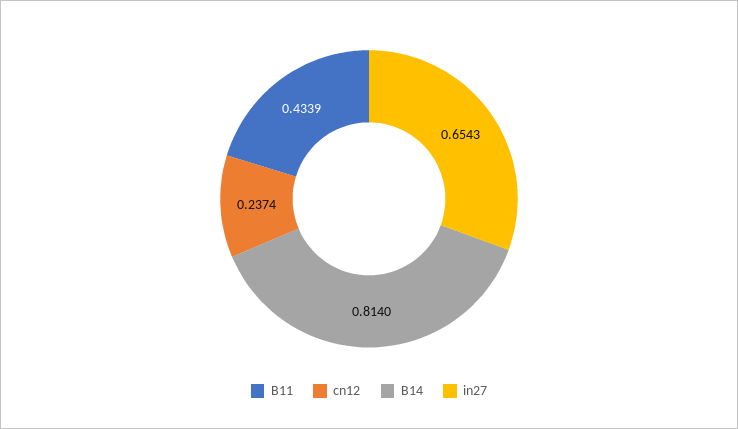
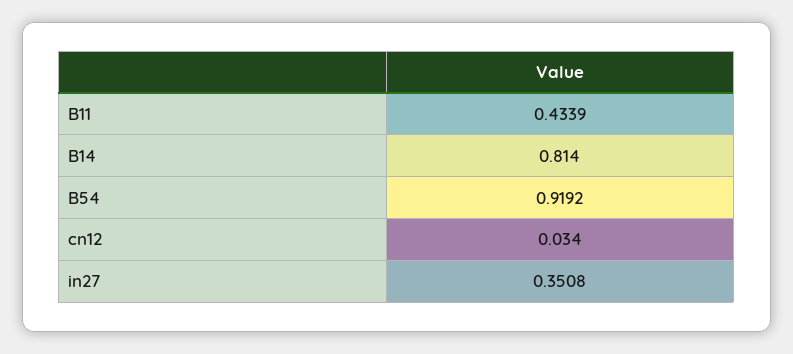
  {
    "B11": 0.4339,
-   "cn12": 0.2374,
+   "cn12": 0.034,
    "B14": 0.814,
-   "in27": 0.6543
+   "in27": 0.3508,
+   "B54": 0.9192
  }

